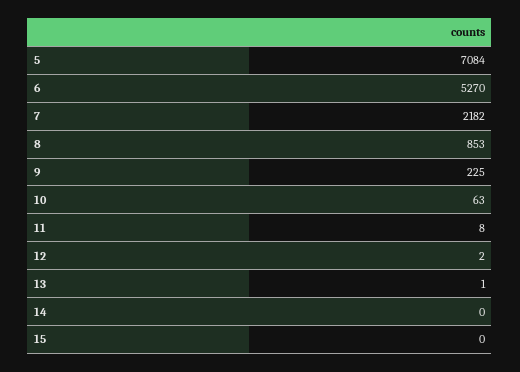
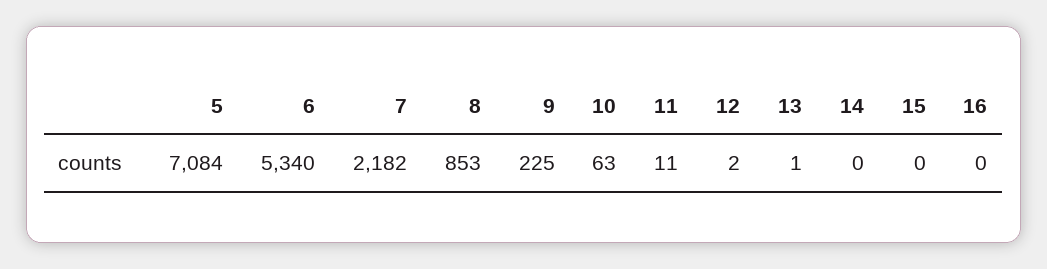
  {
    "5": 7084,
-   "6": 5270,
+   "6": 5340,
    "7": 2182,
    "8": 853,
    "9": 225,
    "10": 63,
-   "11": 8,
+   "11": 11,
    "12": 2,
    "13": 1,
    "14": 0,
-   "15": 0
+   "15": 0,
+   "16": 0
  }

